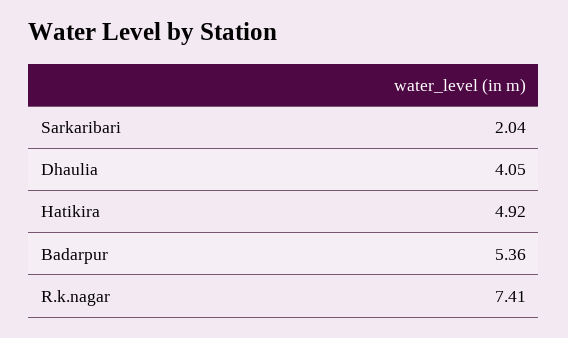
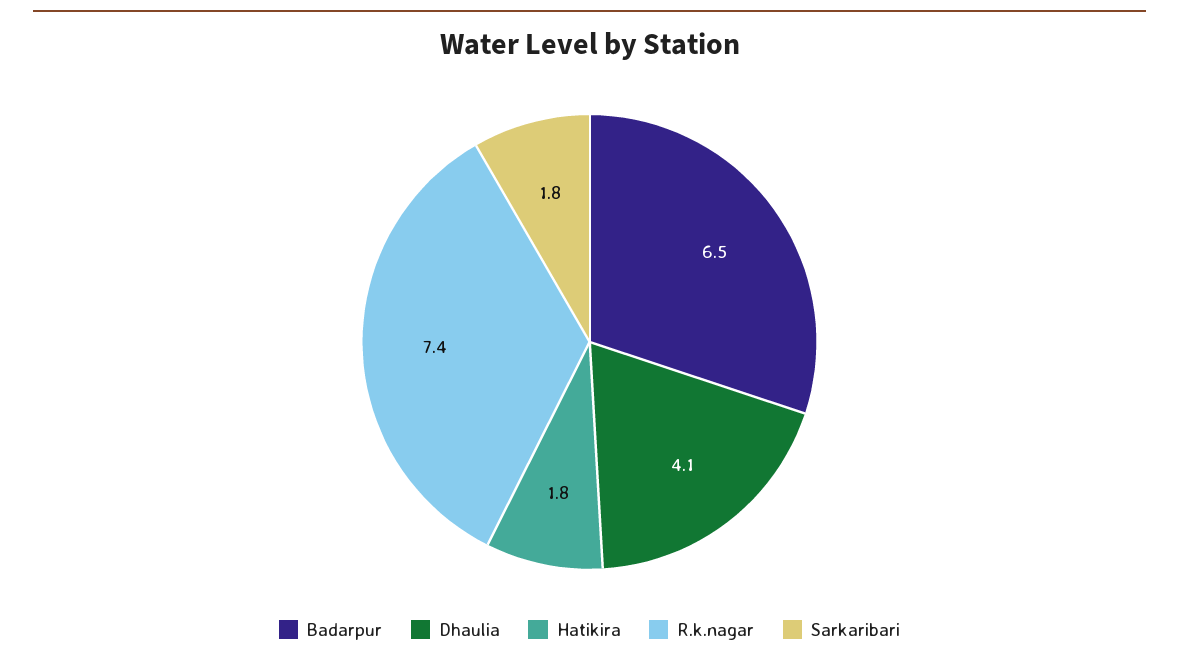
  {
-   "Sarkaribari": 2.04,
+   "Sarkaribari": 1.8,
    "Dhaulia": 4.05,
-   "Hatikira": 4.92,
+   "Hatikira": 1.8,
-   "Badarpur": 5.36,
+   "Badarpur": 6.5,
    "R.k.nagar": 7.41
  }

